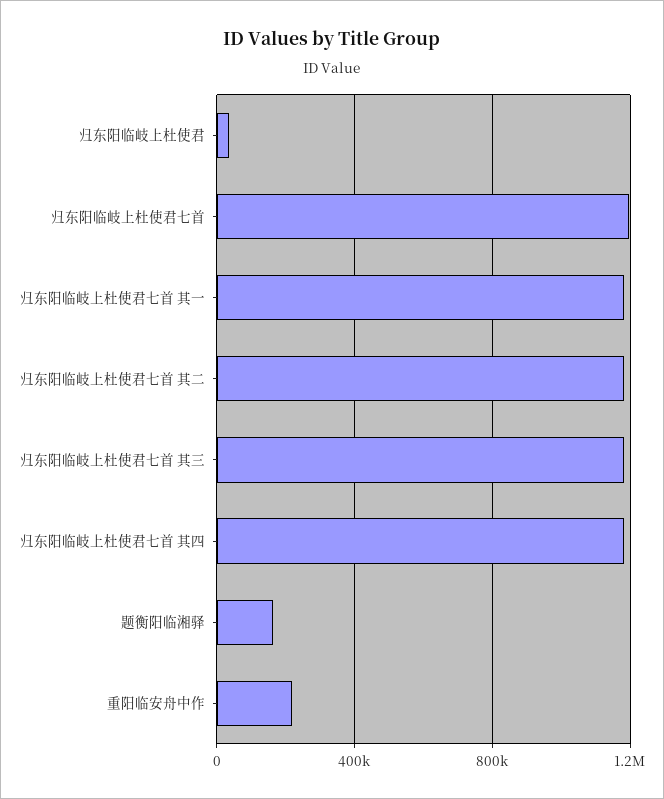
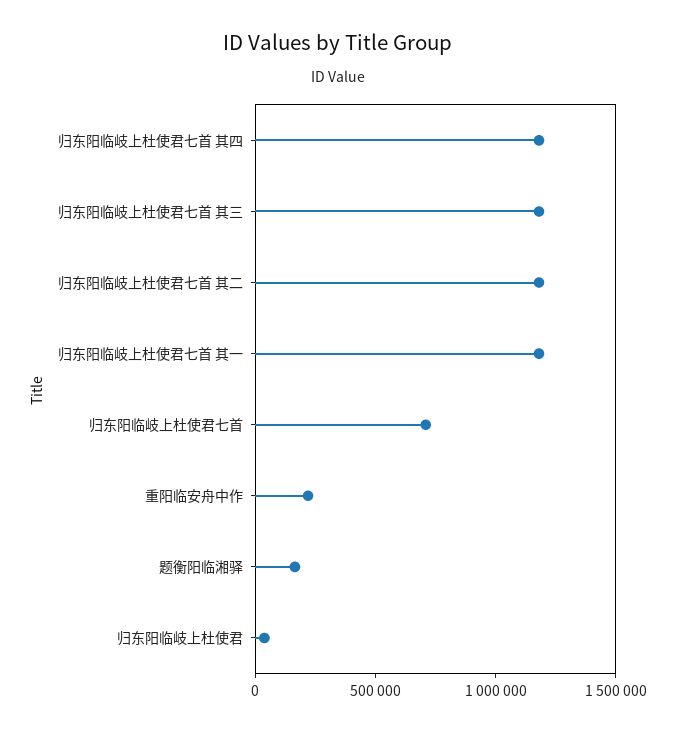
  {
    "归东阳临岐上杜使君": 50000,
-   "归东阳临岐上杜使君七首": 1200000,
+   "归东阳临岐上杜使君七首": 700000,
    "归东阳临岐上杜使君七首 其一": 1200000,
    "归东阳临岐上杜使君七首 其二": 1200000,
    "归东阳临岐上杜使君七首 其三": 1200000,
    "归东阳临岐上杜使君七首 其四": 1200000,
    "题衡阳临湘驿": 150000,
    "重阳临安舟中作": 200000
  }

